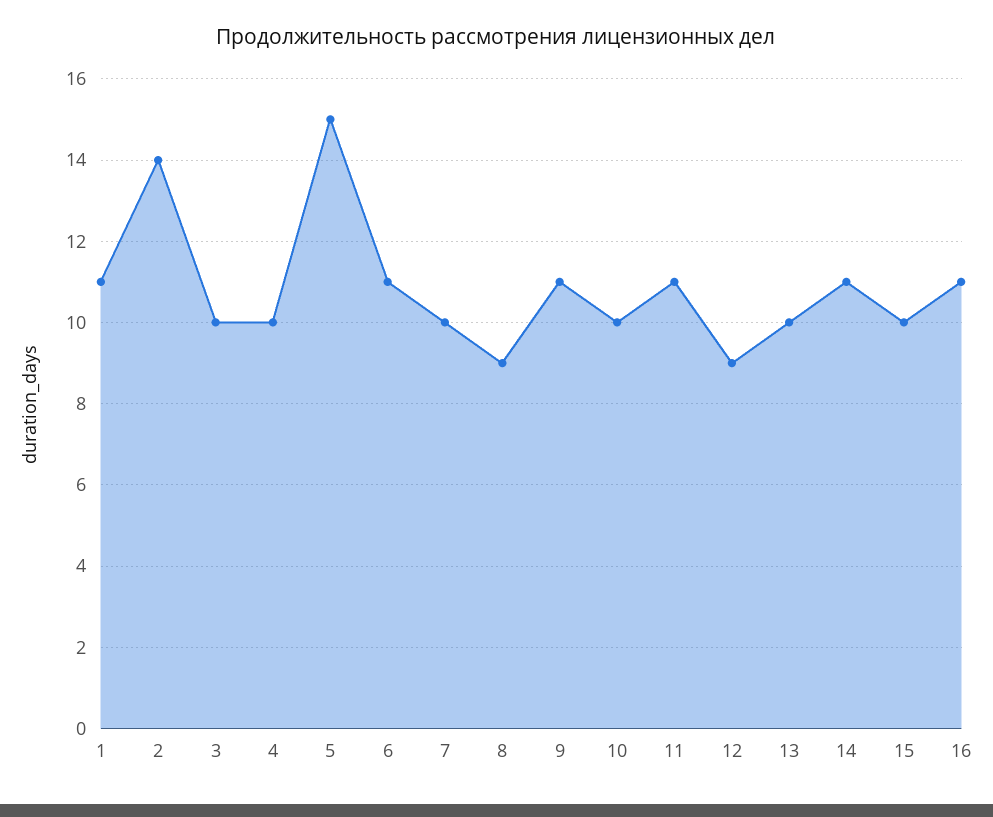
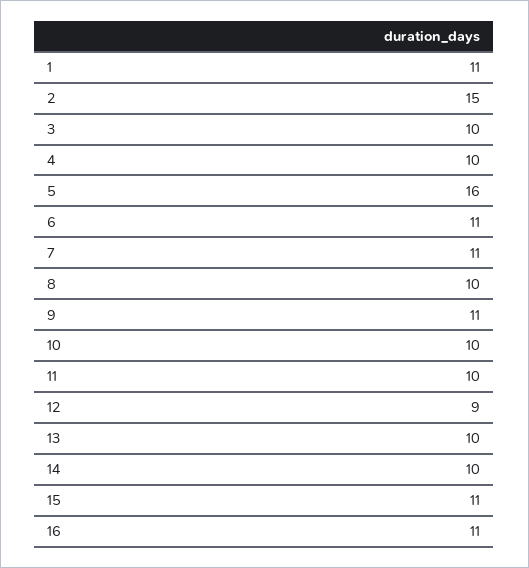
  {
    "1": 11,
-   "2": 14,
+   "2": 15,
    "3": 10,
    "4": 10,
-   "5": 15,
+   "5": 16,
    "6": 11,
-   "7": 10,
+   "7": 11,
-   "8": 9,
+   "8": 10,
    "9": 11,
    "10": 10,
-   "11": 11,
+   "11": 10,
    "12": 9,
    "13": 10,
-   "14": 11,
+   "14": 10,
-   "15": 10,
+   "15": 11,
    "16": 11
  }

